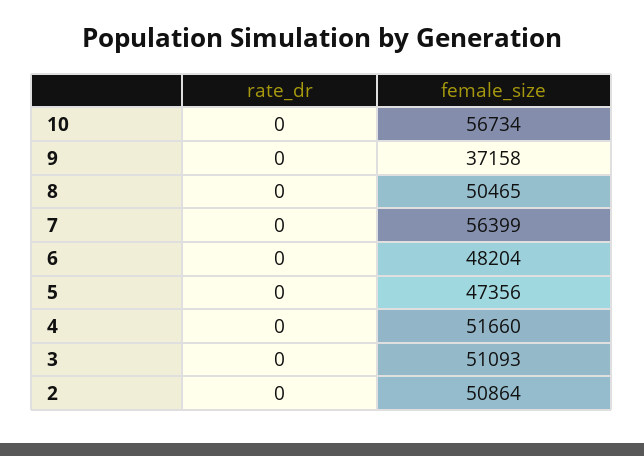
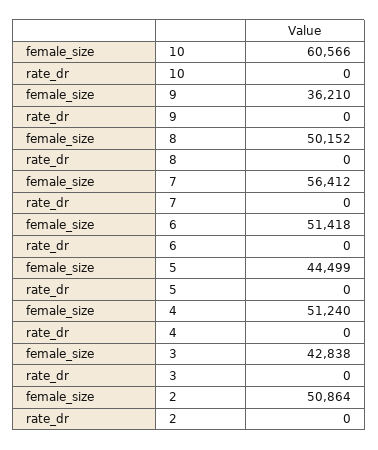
  {
    "rate_dr": {
      "10": 0,
      "9": 0,
      "8": 0,
      "7": 0,
      "6": 0,
      "5": 0,
      "4": 0,
      "3": 0,
      "2": 0
    },
    "female_size": {
-     "10": 56734,
+     "10": 60566,
-     "9": 37158,
+     "9": 36210,
-     "8": 50465,
+     "8": 50152,
-     "7": 56399,
+     "7": 56412,
-     "6": 48204,
+     "6": 51418,
-     "5": 47356,
+     "5": 44499,
-     "4": 51660,
+     "4": 51240,
-     "3": 51093,
+     "3": 42838,
      "2": 50864
    }
  }

